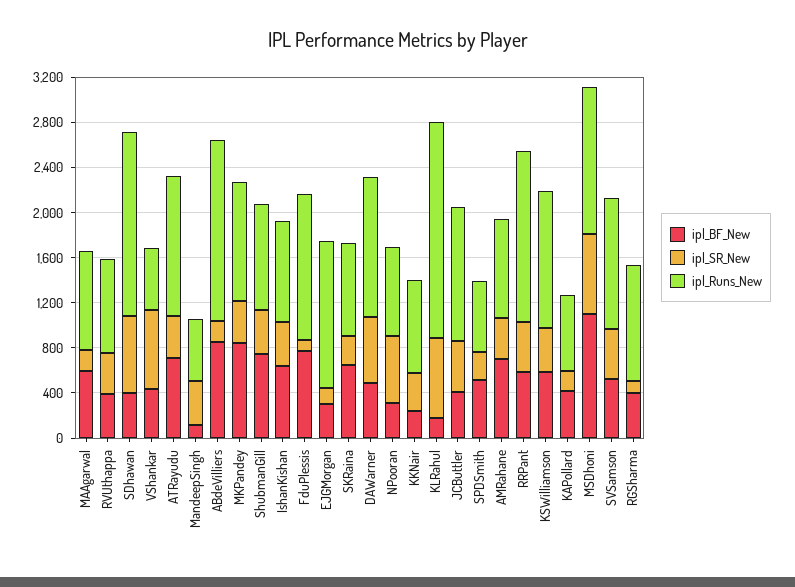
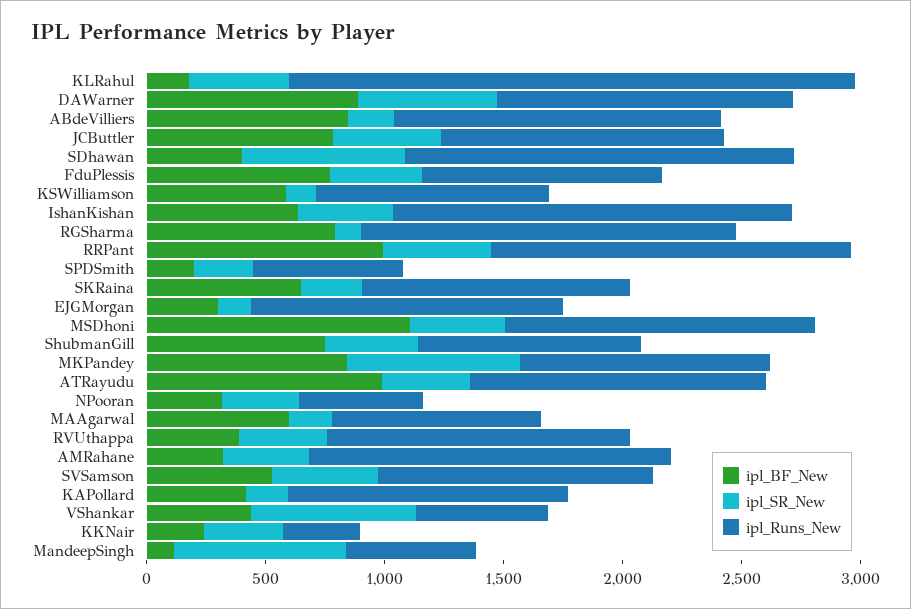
  {
    "ipl_BF_New": {
      "MAAgarwal": 600,
      "RVUthappa": 400,
      "SDhawan": 400,
      "VShankar": 400,
-     "ATRayudu": 700,
+     "ATRayudu": 1000,
      "MandeepSingh": 100,
      "ABdeVilliers": 800,
      "MKPandey": 800,
      "ShubmanGill": 800,
      "IshanKishan": 600,
      "FduPlessis": 800,
      "EJGMorgan": 300,
      "SKRaina": 700,
-     "DAWarner": 500,
+     "DAWarner": 900,
      "NPooran": 300,
      "KKNair": 200,
      "KLRahul": 200,
-     "JCButtler": 400,
+     "JCButtler": 800,
-     "SPDSmith": 500,
+     "SPDSmith": 200,
-     "AMRahane": 700,
+     "AMRahane": 300,
-     "RRPant": 600,
+     "RRPant": 1000,
      "KSWilliamson": 600,
      "KAPollard": 400,
      "MSDhoni": 1100,
      "SVSamson": 500,
-     "RGSharma": 400
+     "RGSharma": 800
    },
    "ipl_SR_New": {
      "MAAgarwal": 200,
      "RVUthappa": 400,
      "SDhawan": 700,
      "VShankar": 700,
      "ATRayudu": 400,
-     "MandeepSingh": 400,
+     "MandeepSingh": 700,
      "ABdeVilliers": 200,
-     "MKPandey": 400,
+     "MKPandey": 700,
      "ShubmanGill": 400,
      "IshanKishan": 400,
-     "FduPlessis": 100,
+     "FduPlessis": 400,
      "EJGMorgan": 100,
      "SKRaina": 300,
      "DAWarner": 600,
-     "NPooran": 600,
+     "NPooran": 300,
      "KKNair": 300,
-     "KLRahul": 700,
+     "KLRahul": 400,
      "JCButtler": 500,
      "SPDSmith": 200,
      "AMRahane": 400,
      "RRPant": 500,
-     "KSWilliamson": 400,
+     "KSWilliamson": 100,
      "KAPollard": 200,
-     "MSDhoni": 700,
+     "MSDhoni": 400,
      "SVSamson": 400,
      "RGSharma": 100
    },
    "ipl_Runs_New": {
      "MAAgarwal": 900,
-     "RVUthappa": 800,
+     "RVUthappa": 1300,
      "SDhawan": 1600,
      "VShankar": 600,
      "ATRayudu": 1200,
      "MandeepSingh": 500,
-     "ABdeVilliers": 1600,
+     "ABdeVilliers": 1400,
      "MKPandey": 1100,
      "ShubmanGill": 900,
-     "IshanKishan": 900,
+     "IshanKishan": 1700,
-     "FduPlessis": 1300,
+     "FduPlessis": 1000,
      "EJGMorgan": 1300,
-     "SKRaina": 800,
+     "SKRaina": 1100,
      "DAWarner": 1200,
-     "NPooran": 800,
+     "NPooran": 500,
-     "KKNair": 800,
+     "KKNair": 300,
-     "KLRahul": 1900,
+     "KLRahul": 2400,
      "JCButtler": 1200,
      "SPDSmith": 600,
-     "AMRahane": 900,
+     "AMRahane": 1500,
      "RRPant": 1500,
-     "KSWilliamson": 1200,
+     "KSWilliamson": 1000,
-     "KAPollard": 700,
+     "KAPollard": 1200,
      "MSDhoni": 1300,
      "SVSamson": 1200,
-     "RGSharma": 1000
+     "RGSharma": 1600
    }
  }

